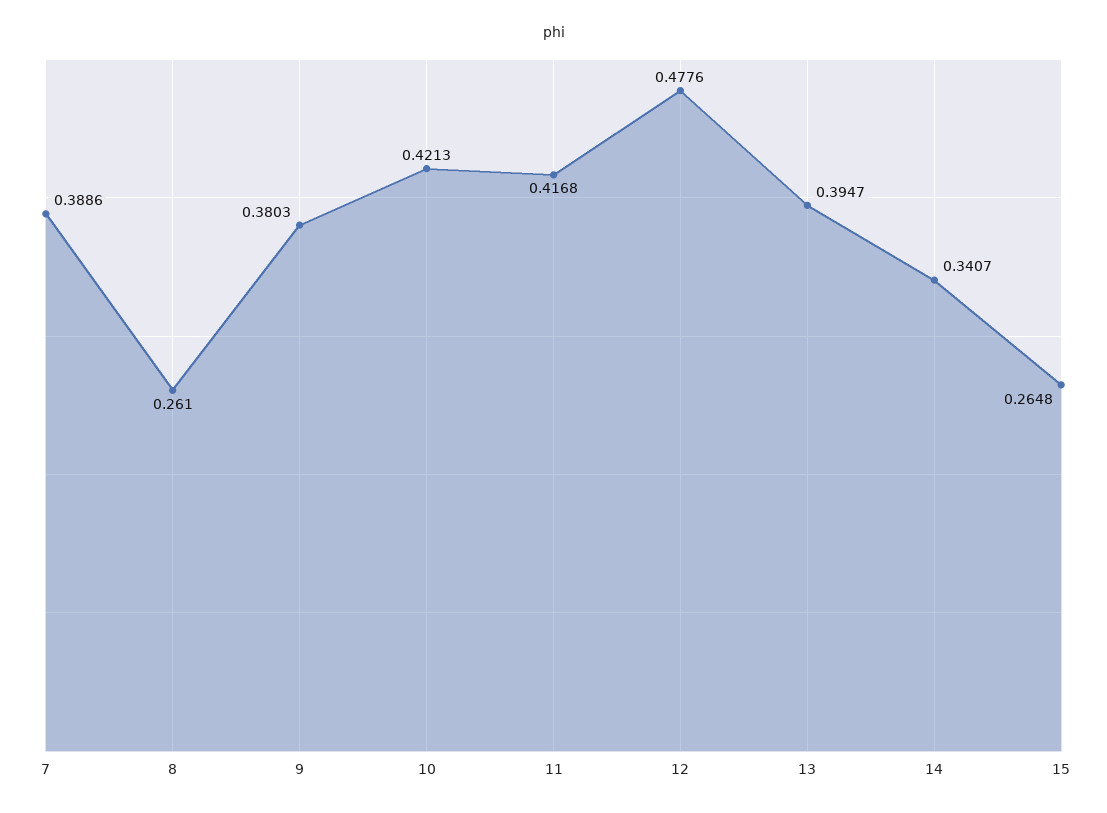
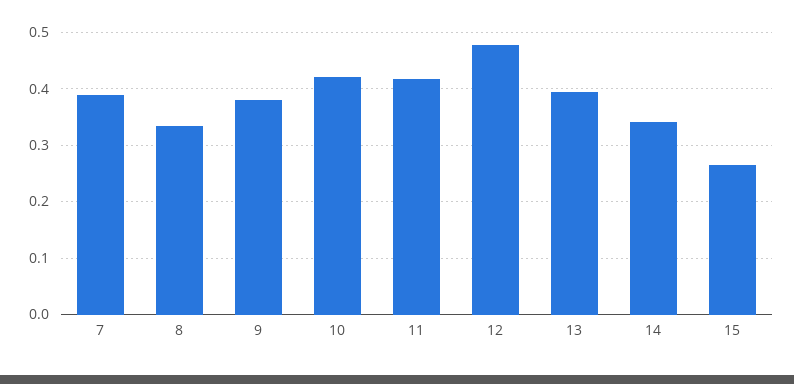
  {
    "7": 0.3886,
-   "8": 0.261,
+   "8": 0.34,
    "9": 0.3803,
    "10": 0.4213,
    "11": 0.4168,
    "12": 0.4776,
    "13": 0.3947,
    "14": 0.3407,
    "15": 0.2648
  }

